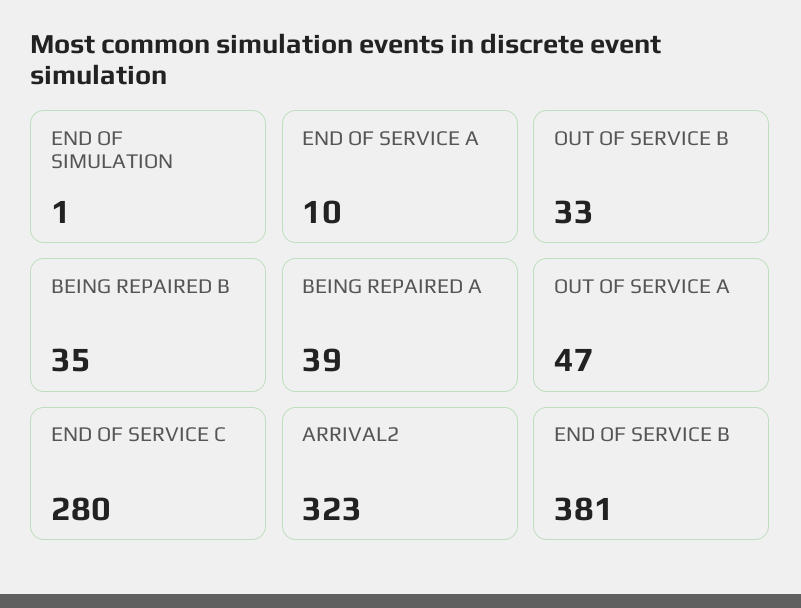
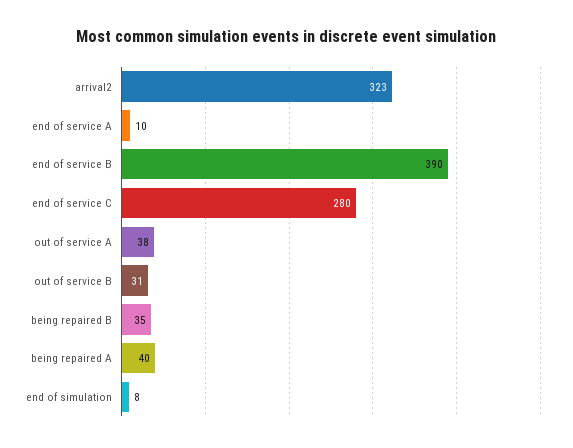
  {
-   "END OF SIMULATION": 1,
+   "END OF SIMULATION": 8,
    "END OF SERVICE A": 10,
-   "OUT OF SERVICE B": 33,
+   "OUT OF SERVICE B": 31,
    "BEING REPAIRED B": 35,
-   "BEING REPAIRED A": 39,
+   "BEING REPAIRED A": 40,
-   "OUT OF SERVICE A": 47,
+   "OUT OF SERVICE A": 38,
    "END OF SERVICE C": 280,
    "ARRIVAL2": 323,
-   "END OF SERVICE B": 381
+   "END OF SERVICE B": 390
  }

